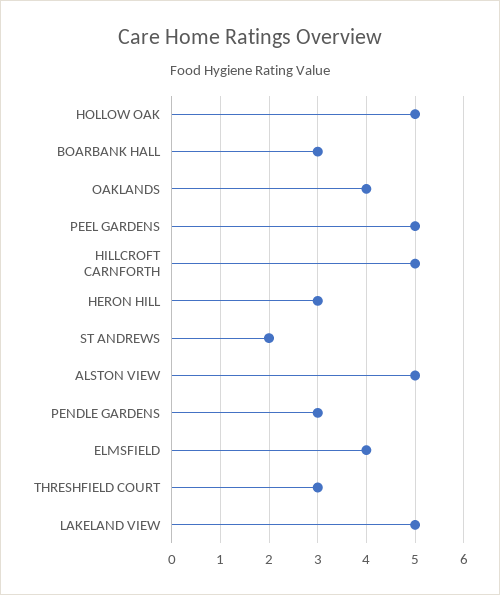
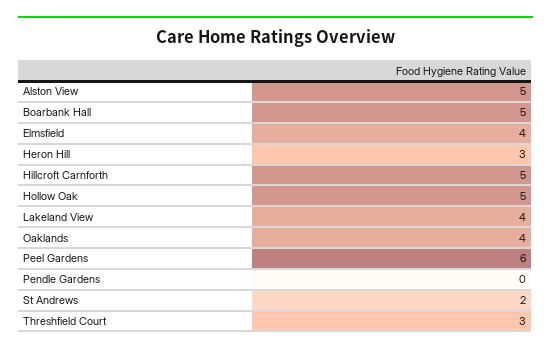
  {
    "HOLLOW OAK": 5,
-   "BOARBANK HALL": 3,
+   "BOARBANK HALL": 5,
    "OAKLANDS": 4,
-   "PEEL GARDENS": 5,
+   "PEEL GARDENS": 6,
    "HILLCROFT CARNFORTH": 5,
    "HERON HILL": 3,
    "ST ANDREWS": 2,
    "ALSTON VIEW": 5,
-   "PENDLE GARDENS": 3,
+   "PENDLE GARDENS": 0,
    "ELMSFIELD": 4,
    "THRESHFIELD COURT": 3,
-   "LAKELAND VIEW": 5
+   "LAKELAND VIEW": 4
  }

